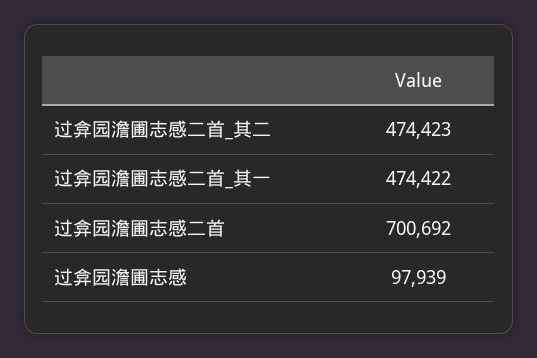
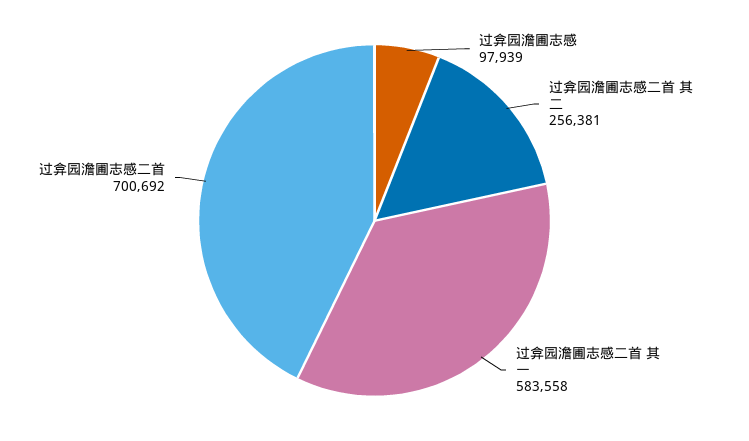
  {
-   "过弇园澹圃志感二首_其二": 474423,
+   "过弇园澹圃志感二首_其二": 256381,
-   "过弇园澹圃志感二首_其一": 474422,
+   "过弇园澹圃志感二首_其一": 583558,
    "过弇园澹圃志感二首": 700692,
    "过弇园澹圃志感": 97939
  }

